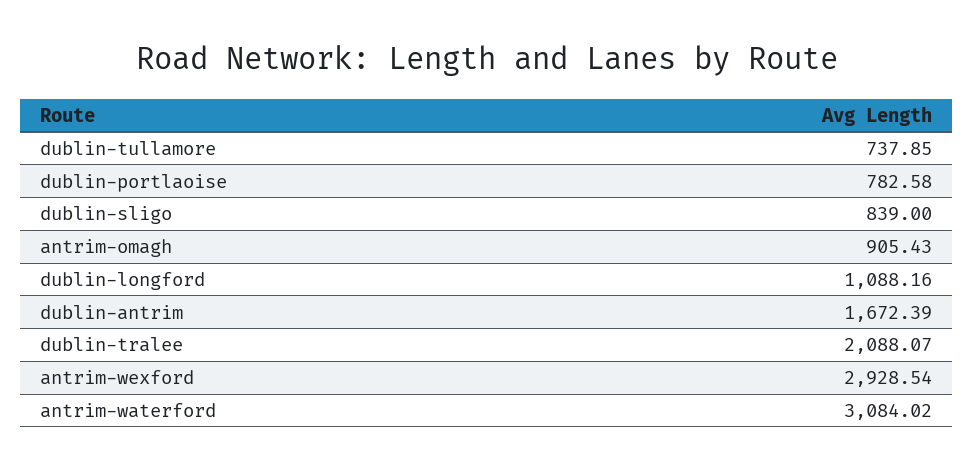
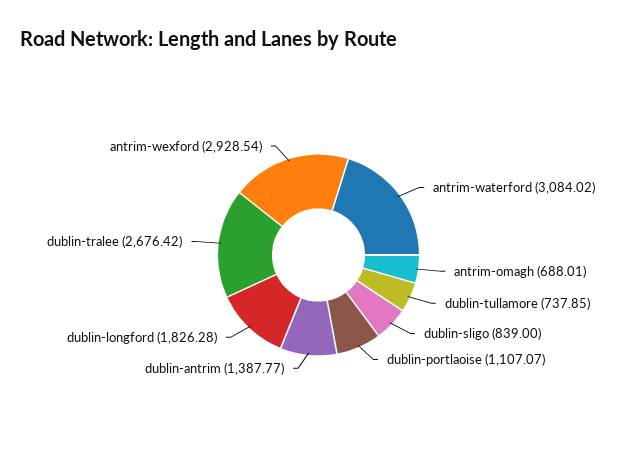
  {
    "dublin-tullamore": 737.85,
-   "dublin-portlaoise": 782.58,
+   "dublin-portlaoise": 1107.07,
    "dublin-sligo": 839,
-   "antrim-omagh": 905.43,
+   "antrim-omagh": 688.01,
-   "dublin-longford": 1088.16,
+   "dublin-longford": 1826.28,
-   "dublin-antrim": 1672.39,
+   "dublin-antrim": 1387.77,
-   "dublin-tralee": 2088.07,
+   "dublin-tralee": 2676.42,
    "antrim-wexford": 2928.54,
    "antrim-waterford": 3084.02
  }

